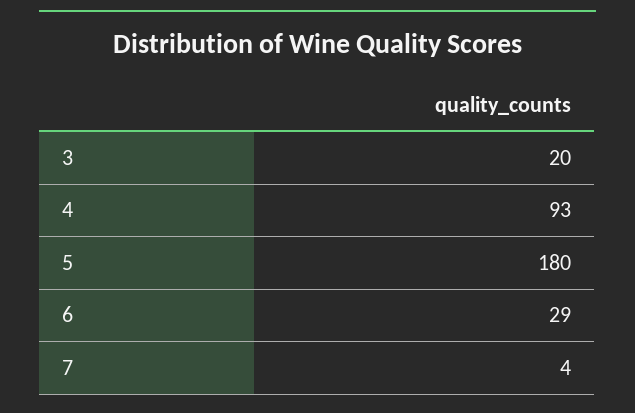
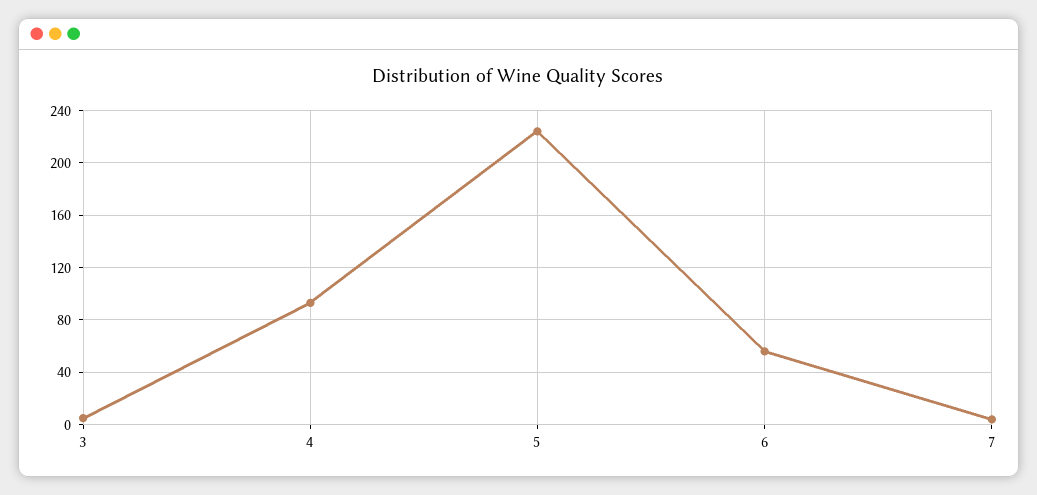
  {
-   "3": 20,
+   "3": 5,
    "4": 93,
-   "5": 180,
+   "5": 225,
-   "6": 29,
+   "6": 55,
    "7": 4
  }

